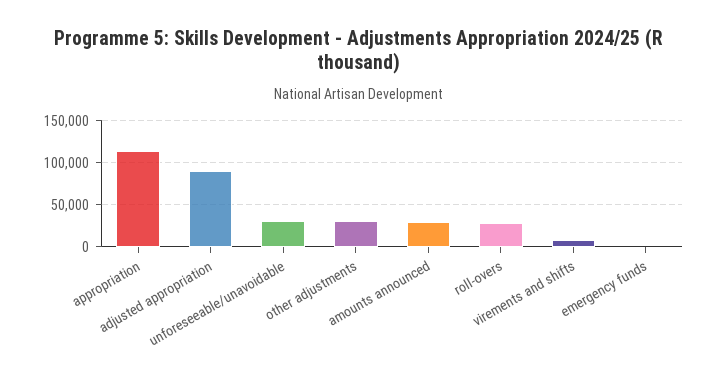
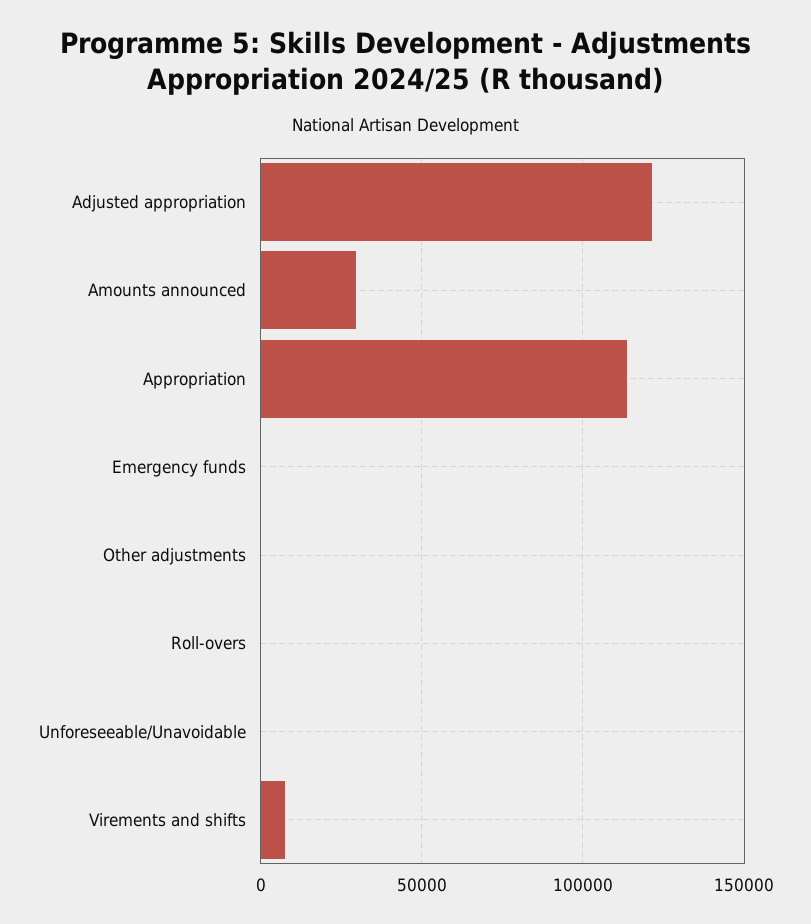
  {
    "appropriation": 115000,
-   "adjusted appropriation": 90000,
+   "adjusted appropriation": 120000,
-   "unforeseeable/unavoidable": 30000,
+   "unforeseeable/unavoidable": 0,
-   "other adjustments": 30000,
+   "other adjustments": 0,
    "amounts announced": 30000,
-   "roll-overs": 30000,
+   "roll-overs": 0,
    "virements and shifts": 5000,
    "emergency funds": 0
  }

